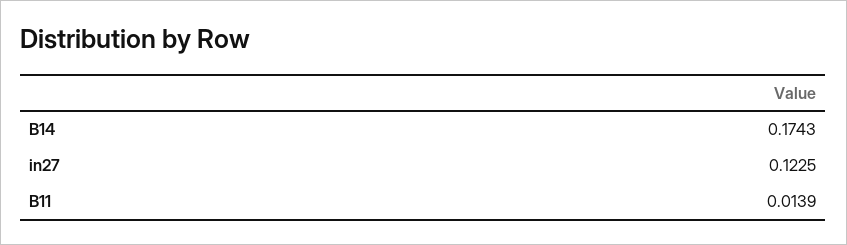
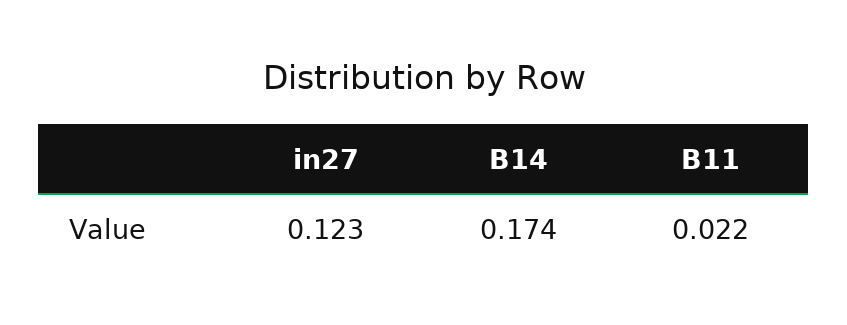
  {
    "B14": 0.1743,
    "in27": 0.1225,
-   "B11": 0.0139
+   "B11": 0.022
  }

